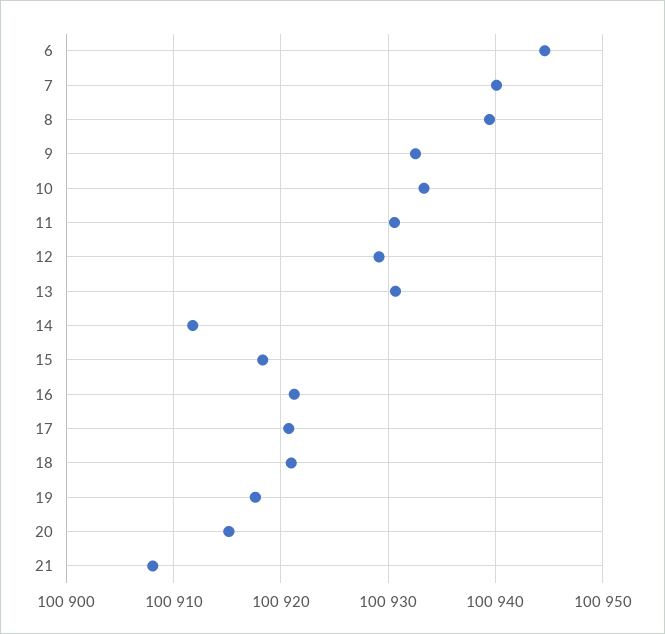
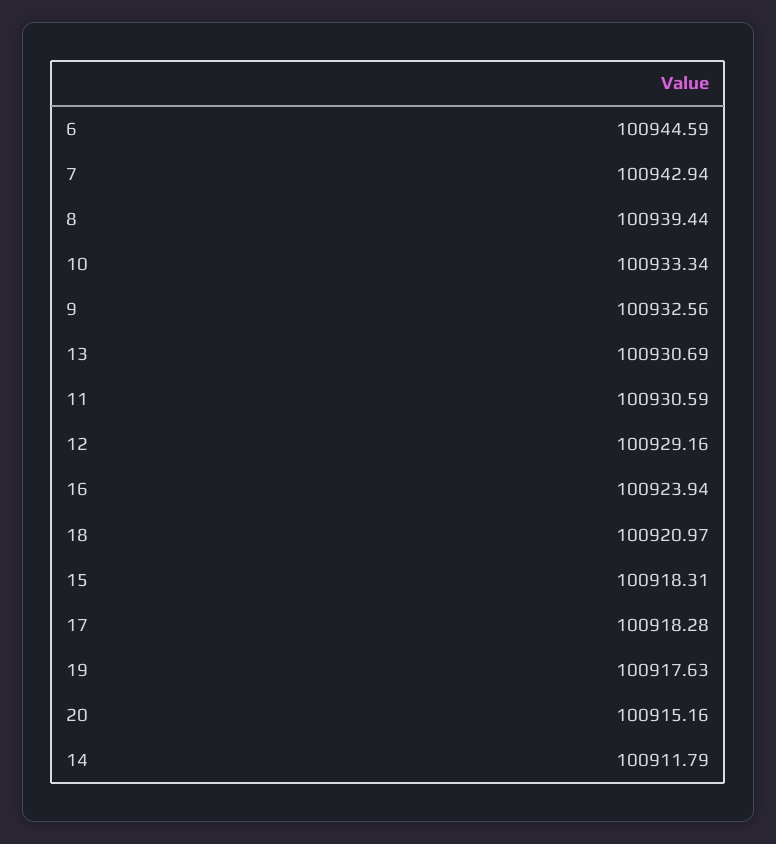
  {
    "6": 100944.59,
-   "7": 100940,
+   "7": 100942.94,
    "8": 100939.44,
    "9": 100932.56,
    "10": 100933.34,
    "11": 100930.59,
    "12": 100929.16,
    "13": 100930.69,
    "14": 100911.79,
    "15": 100918.31,
-   "16": 100921,
+   "16": 100923.94,
-   "17": 100921,
+   "17": 100918.28,
    "18": 100920.97,
    "19": 100917.63,
-   "20": 100915.16,
+   "20": 100915.16
-   "21": 100908
  }

